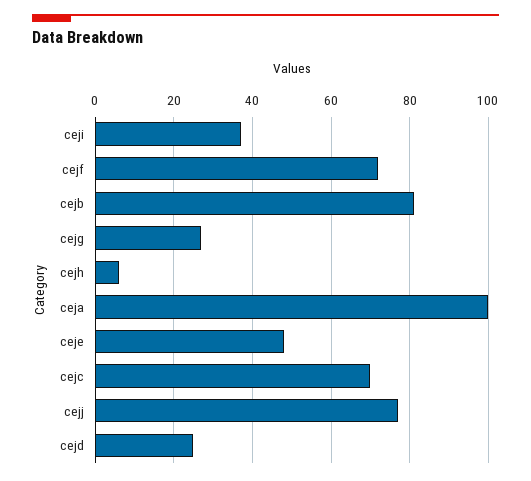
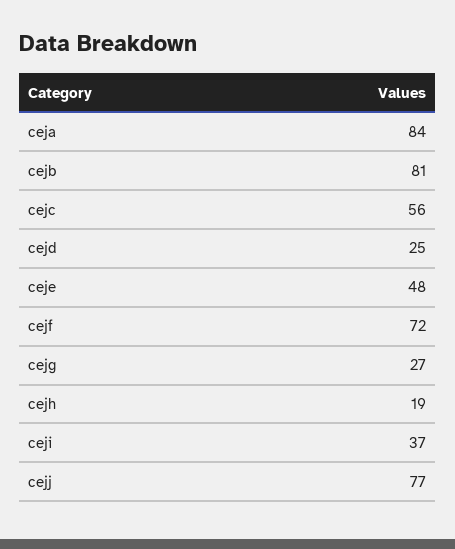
  {
    "ceji": 37,
    "cejf": 72,
    "cejb": 81,
    "cejg": 27,
-   "cejh": 5,
+   "cejh": 19,
-   "ceja": 100,
+   "ceja": 84,
    "ceje": 48,
-   "cejc": 70,
+   "cejc": 56,
    "cejj": 77,
    "cejd": 25
  }

